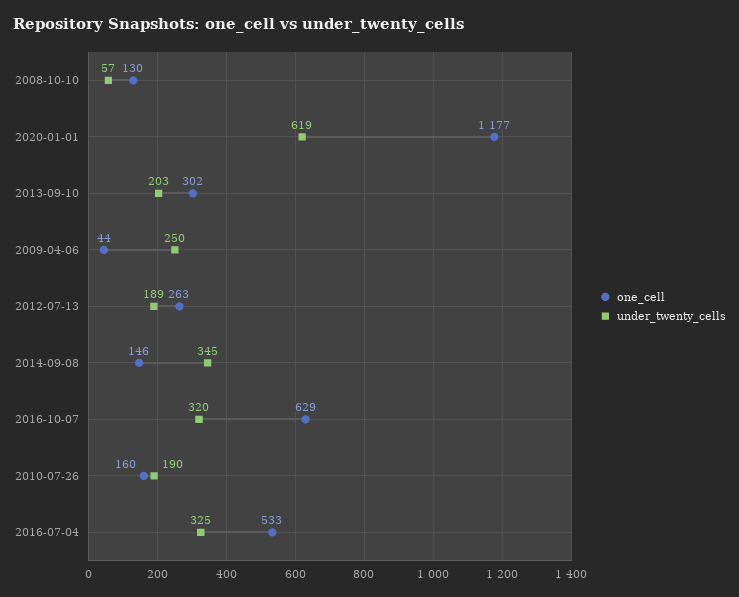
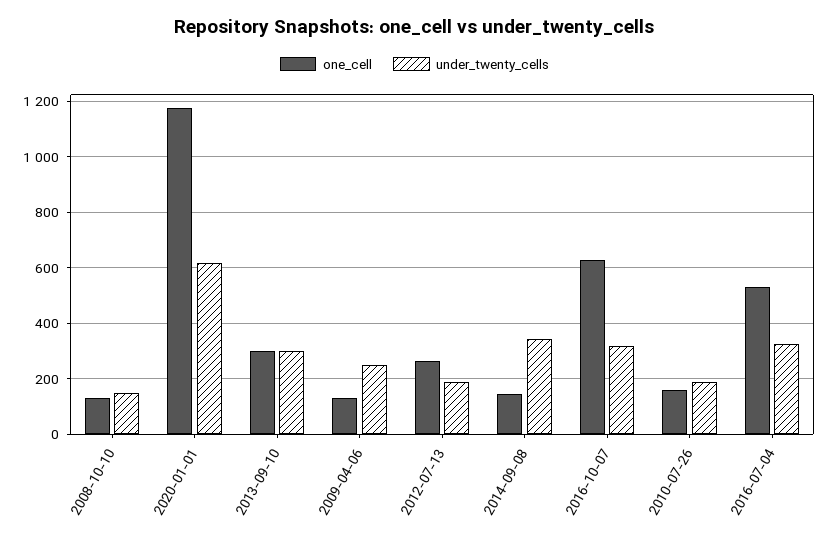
  {
    "one_cell": {
      "2008-10-10": 130,
      "2020-01-01": 1177,
      "2013-09-10": 302,
-     "2009-04-06": 44,
+     "2009-04-06": 125,
      "2012-07-13": 263,
      "2014-09-08": 146,
      "2016-10-07": 629,
      "2010-07-26": 160,
      "2016-07-04": 533
    },
    "under_twenty_cells": {
-     "2008-10-10": 57,
+     "2008-10-10": 150,
      "2020-01-01": 619,
-     "2013-09-10": 203,
+     "2013-09-10": 300,
      "2009-04-06": 250,
      "2012-07-13": 189,
      "2014-09-08": 345,
      "2016-10-07": 320,
      "2010-07-26": 190,
      "2016-07-04": 325
    }
  }

